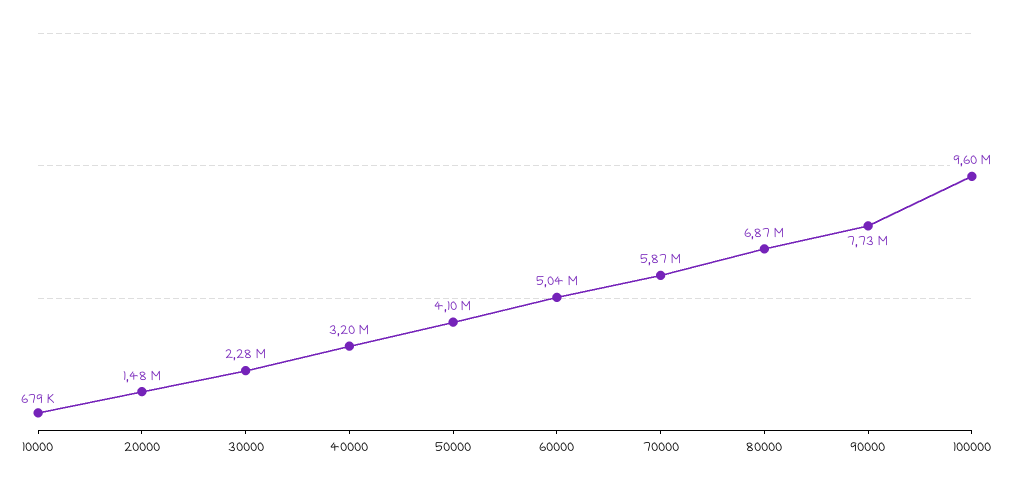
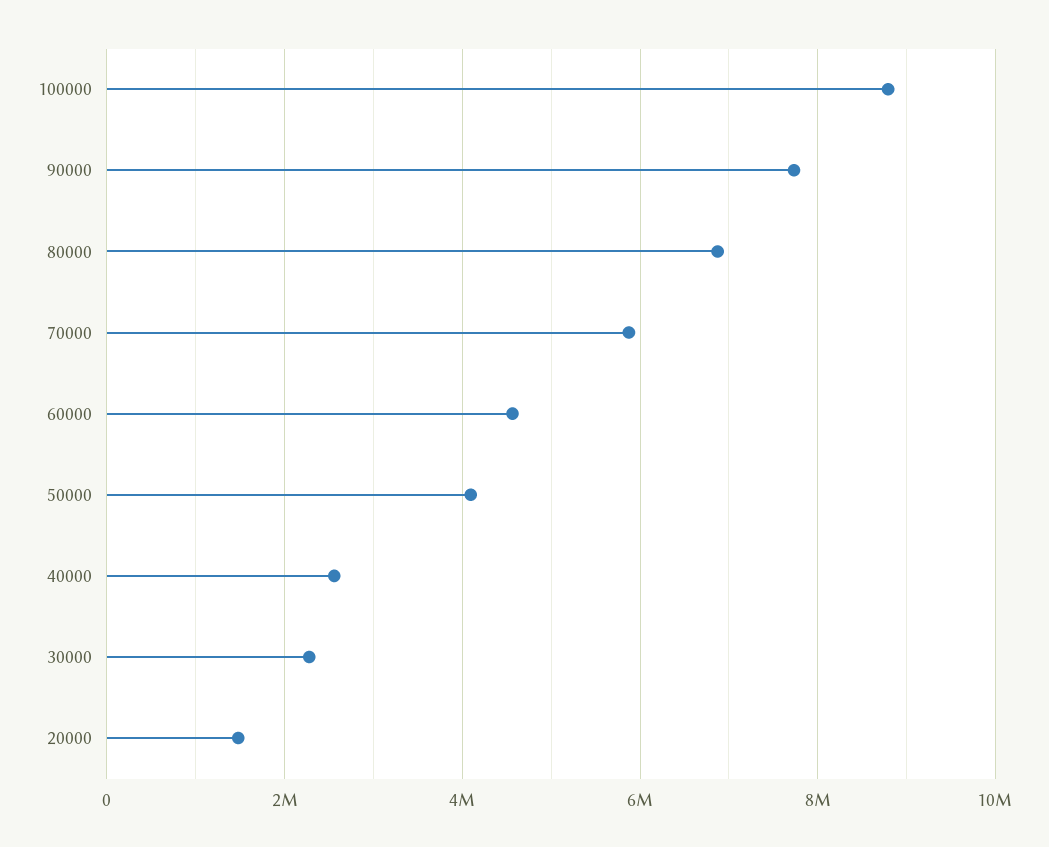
  {
-   "10000": 679000,
    "20000": 1480000,
    "30000": 2280000,
-   "40000": 3200000,
+   "40000": 2600000,
    "50000": 4100000,
-   "60000": 5040000,
+   "60000": 4600000,
    "70000": 5870000,
    "80000": 6870000,
    "90000": 7730000,
-   "100000": 9600000
+   "100000": 8800000
  }

